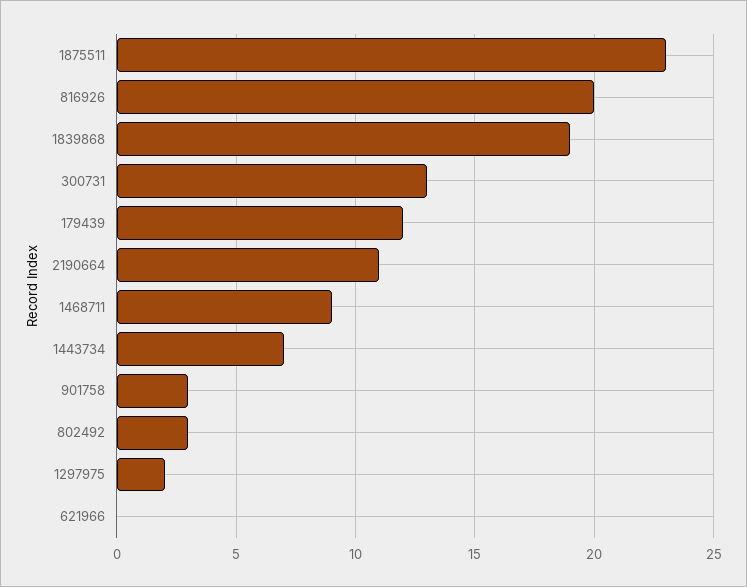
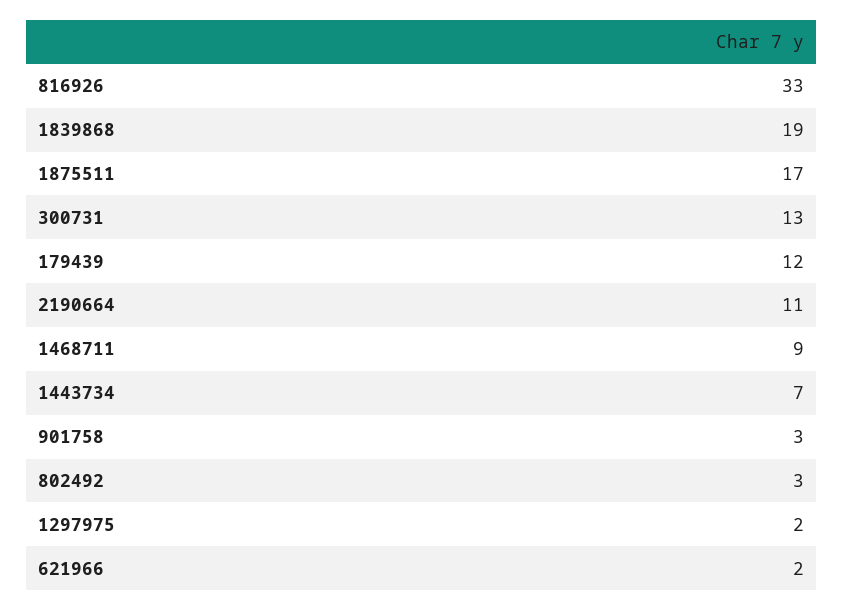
  {
-   "1875511": 23,
+   "1875511": 17,
-   "816926": 20,
+   "816926": 33,
    "1839868": 19,
    "300731": 13,
    "179439": 12,
    "2190664": 11,
    "1468711": 9,
    "1443734": 7,
    "901758": 3,
    "802492": 3,
    "1297975": 2,
-   "621966": 0
+   "621966": 2
  }

